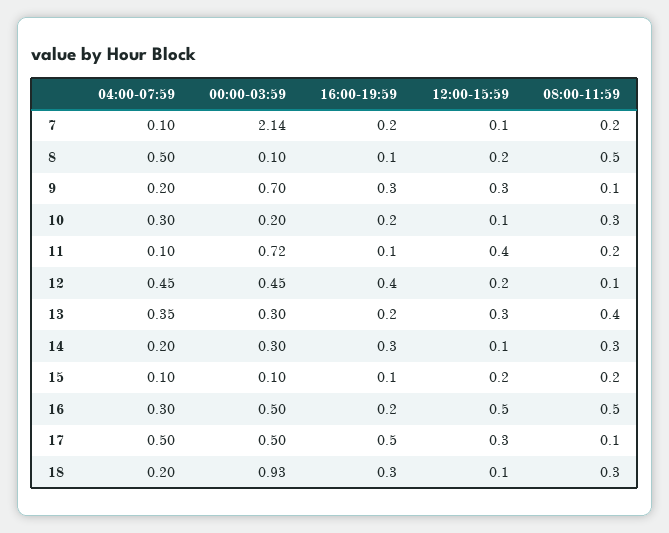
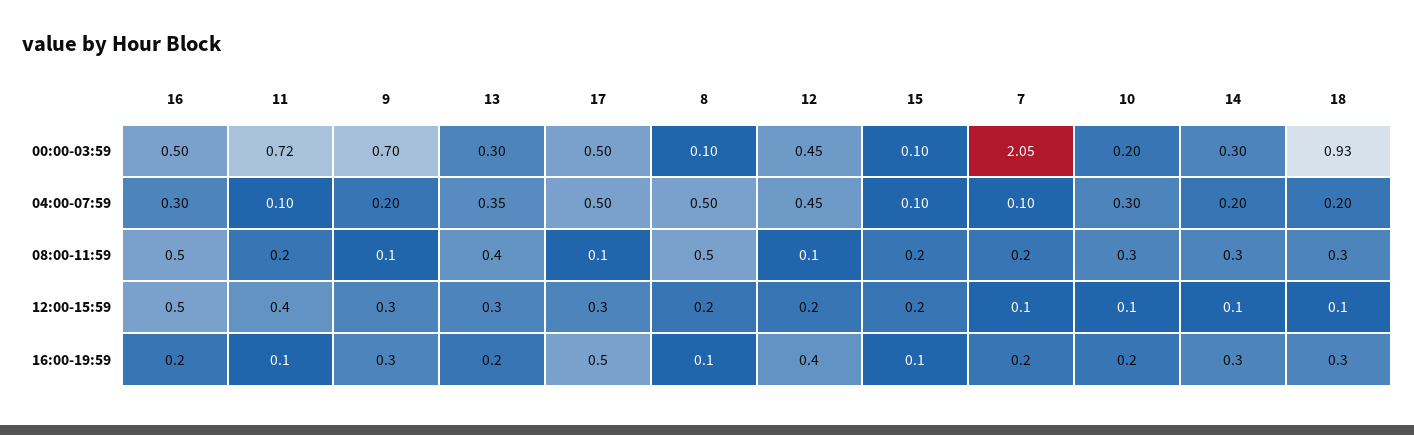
  {
    "04:00-07:59": {
      "7": 0.1,
      "8": 0.5,
      "9": 0.2,
      "10": 0.3,
      "11": 0.1,
      "12": 0.45,
      "13": 0.35,
      "14": 0.2,
      "15": 0.1,
      "16": 0.3,
      "17": 0.5,
      "18": 0.2
    },
    "00:00-03:59": {
-     "7": 2.14,
+     "7": 2.05,
      "8": 0.1,
      "9": 0.7,
      "10": 0.2,
      "11": 0.72,
      "12": 0.45,
      "13": 0.3,
      "14": 0.3,
      "15": 0.1,
      "16": 0.5,
      "17": 0.5,
      "18": 0.93
    },
    "16:00-19:59": {
      "7": 0.2,
      "8": 0.1,
      "9": 0.3,
      "10": 0.2,
      "11": 0.1,
      "12": 0.4,
      "13": 0.2,
      "14": 0.3,
      "15": 0.1,
      "16": 0.2,
      "17": 0.5,
      "18": 0.3
    },
    "12:00-15:59": {
      "7": 0.1,
      "8": 0.2,
      "9": 0.3,
      "10": 0.1,
      "11": 0.4,
      "12": 0.2,
      "13": 0.3,
      "14": 0.1,
      "15": 0.2,
      "16": 0.5,
      "17": 0.3,
      "18": 0.1
    },
    "08:00-11:59": {
      "7": 0.2,
      "8": 0.5,
      "9": 0.1,
      "10": 0.3,
      "11": 0.2,
      "12": 0.1,
      "13": 0.4,
      "14": 0.3,
      "15": 0.2,
      "16": 0.5,
      "17": 0.1,
      "18": 0.3
    }
  }

